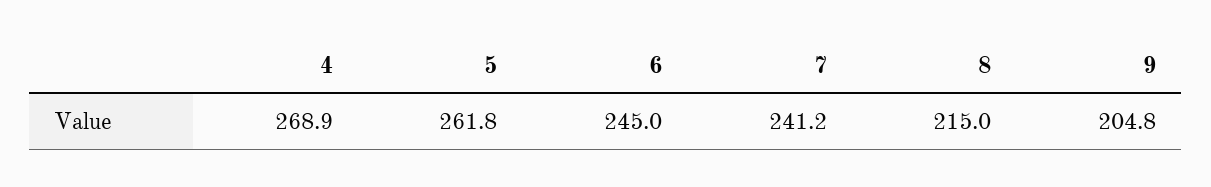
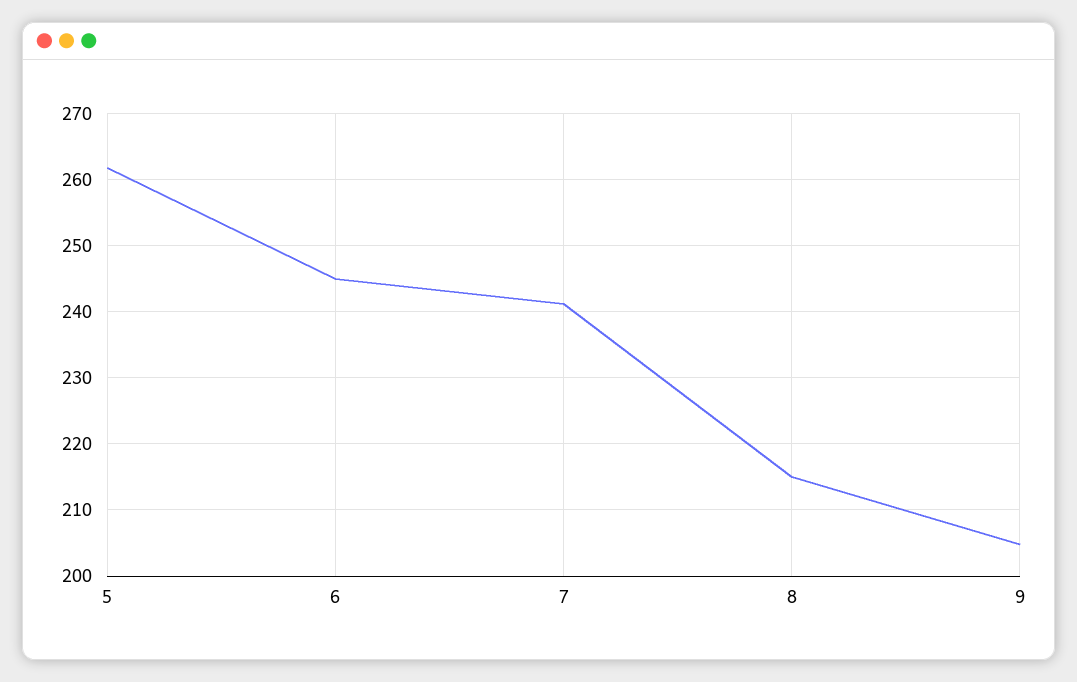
  {
-   "4": 268.9,
    "5": 261.8,
    "6": 245,
    "7": 241.2,
    "8": 215,
    "9": 204.8
  }

